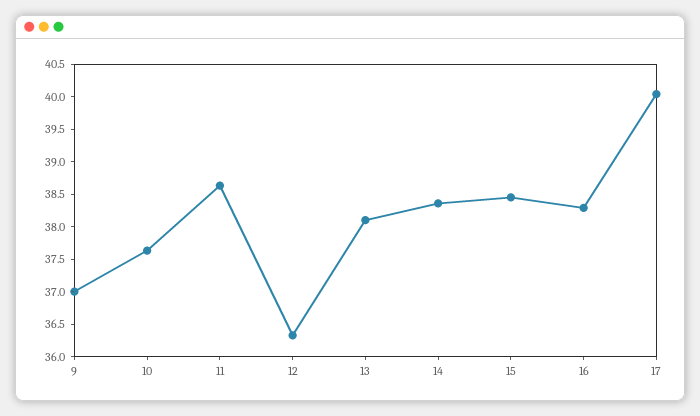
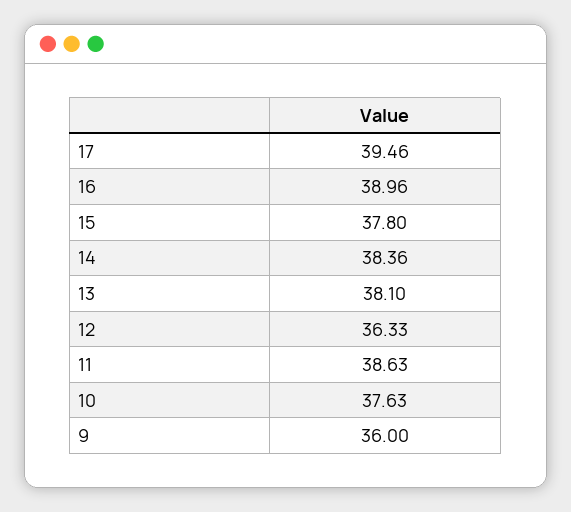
  {
-   "9": 37,
+   "9": 36,
    "10": 37.63,
    "11": 38.63,
    "12": 36.33,
    "13": 38.1,
    "14": 38.36,
-   "15": 38.5,
+   "15": 37.8,
-   "16": 38.25,
+   "16": 38.96,
-   "17": 40
+   "17": 39.46
  }

